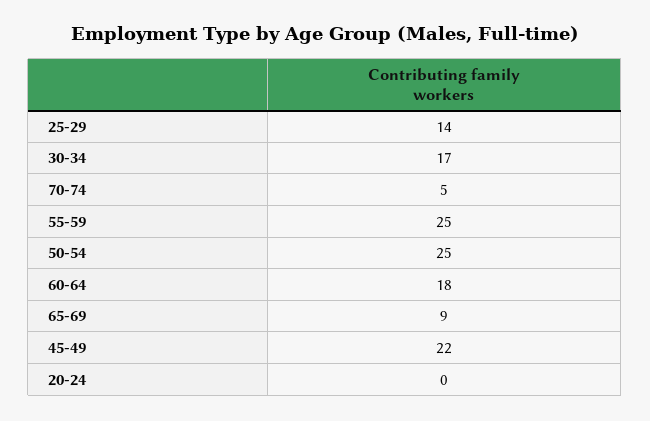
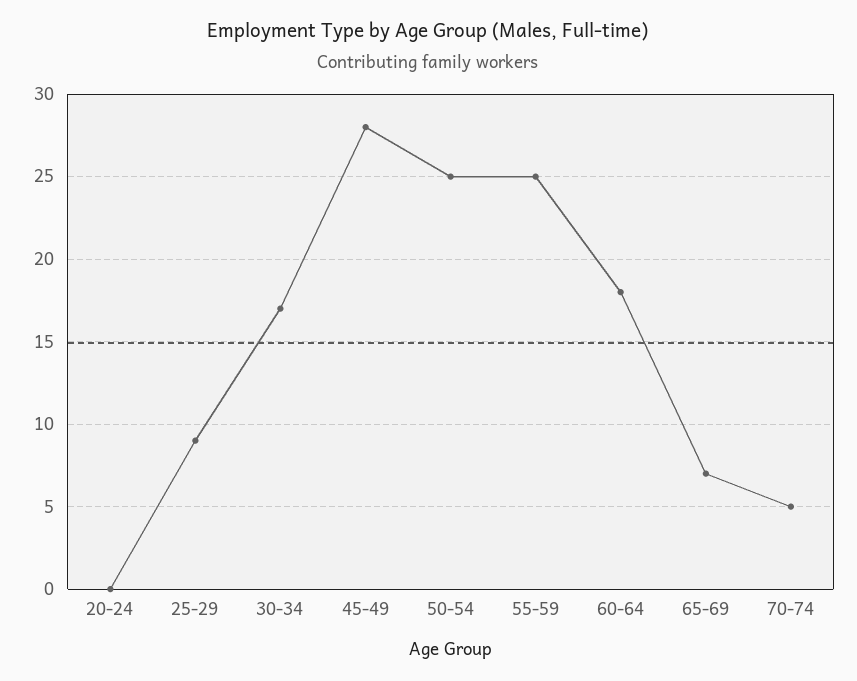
  {
-   "25-29": 14,
+   "25-29": 9,
    "30-34": 17,
    "70-74": 5,
    "55-59": 25,
    "50-54": 25,
    "60-64": 18,
-   "65-69": 9,
+   "65-69": 7,
-   "45-49": 22,
+   "45-49": 28,
    "20-24": 0
  }

